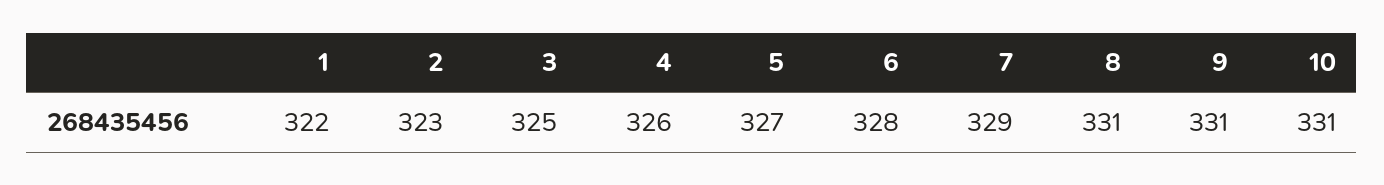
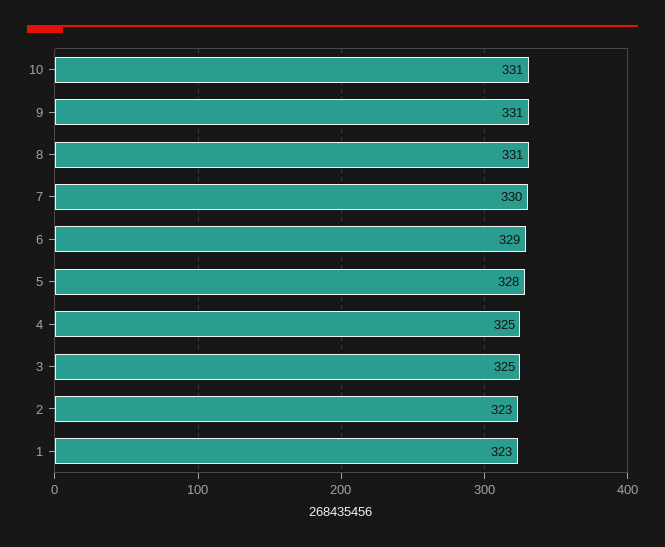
  {
-   "1": 322,
+   "1": 323,
    "2": 323,
    "3": 325,
-   "4": 326,
+   "4": 325,
-   "5": 327,
+   "5": 328,
-   "6": 328,
+   "6": 329,
-   "7": 329,
+   "7": 330,
    "8": 331,
    "9": 331,
    "10": 331
  }

